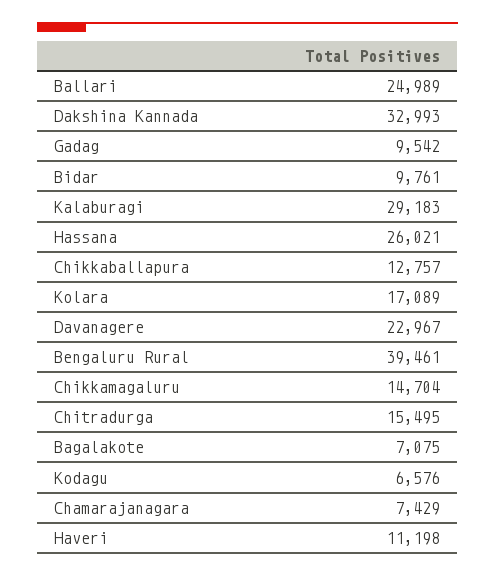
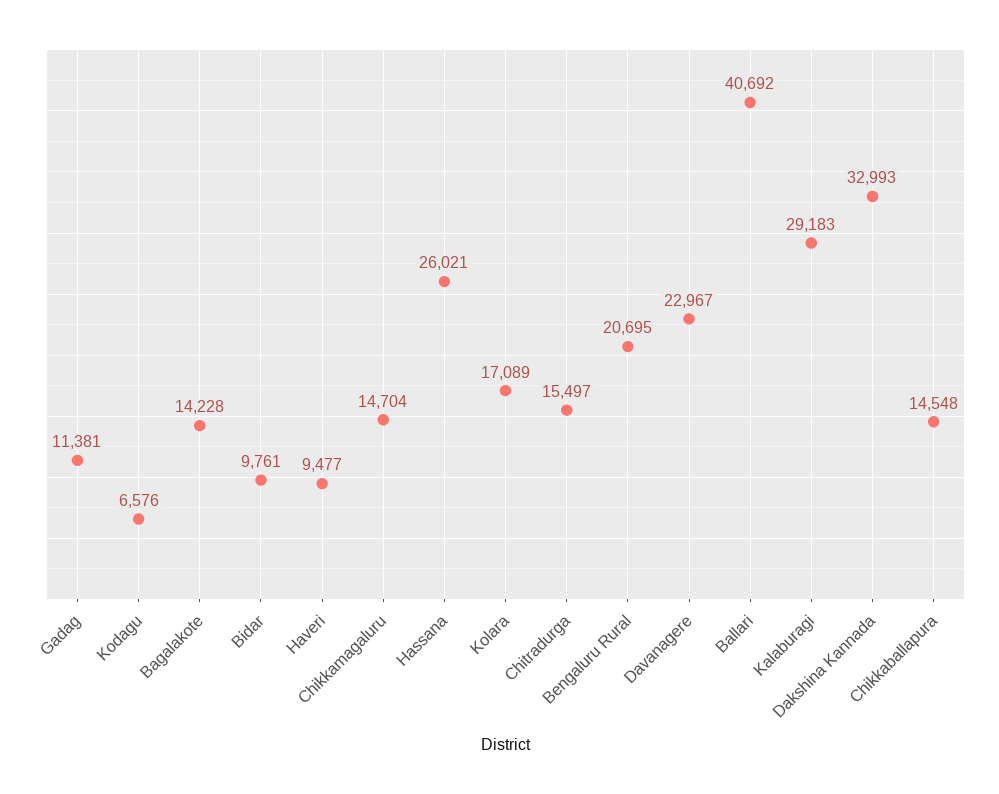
  {
-   "Ballari": 24989,
+   "Ballari": 40692,
    "Dakshina Kannada": 32993,
-   "Gadag": 9542,
+   "Gadag": 11381,
    "Bidar": 9761,
    "Kalaburagi": 29183,
    "Hassana": 26021,
-   "Chikkaballapura": 12757,
+   "Chikkaballapura": 14548,
    "Kolara": 17089,
    "Davanagere": 22967,
-   "Bengaluru Rural": 39461,
+   "Bengaluru Rural": 20695,
    "Chikkamagaluru": 14704,
-   "Chitradurga": 15495,
+   "Chitradurga": 15497,
-   "Bagalakote": 7075,
+   "Bagalakote": 14228,
    "Kodagu": 6576,
-   "Chamarajanagara": 7429,
-   "Haveri": 11198
+   "Haveri": 9477
  }

